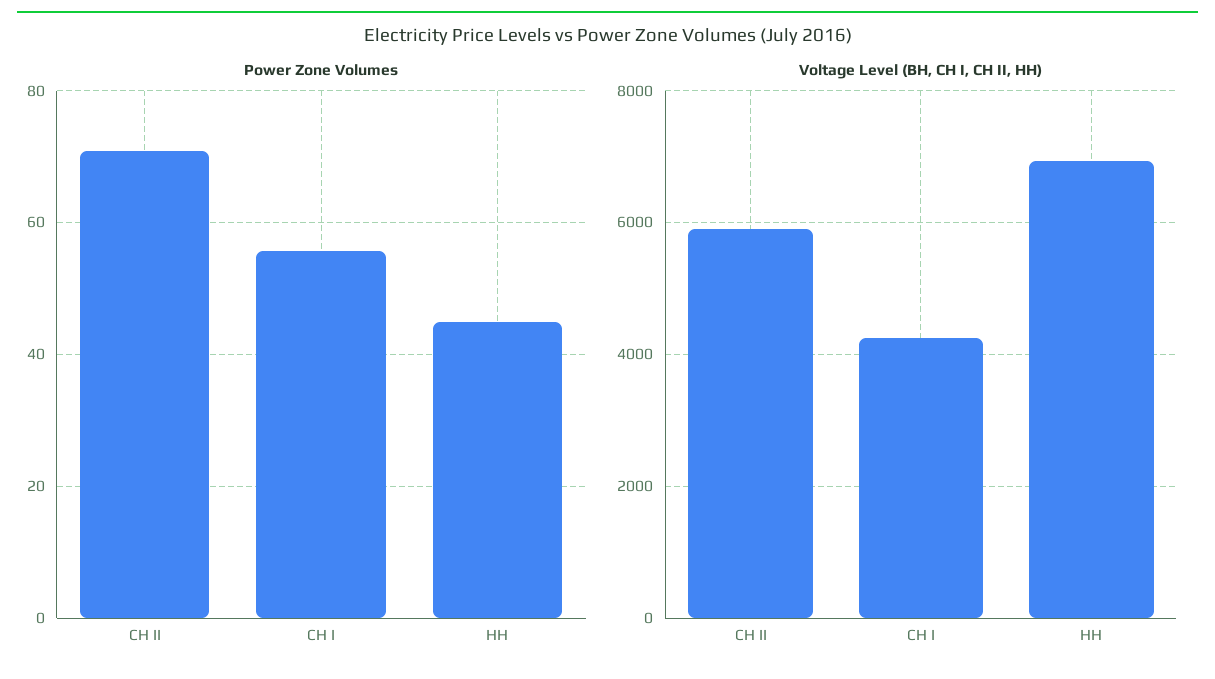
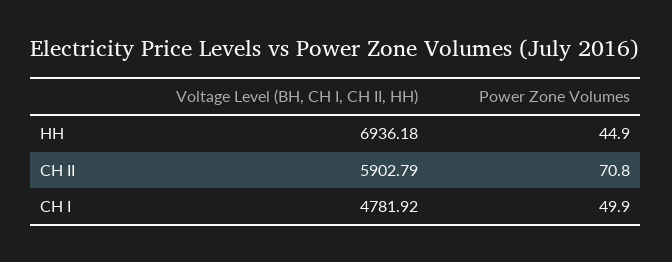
  {
    "Power Zone Volumes": {
      "СН II": 70.8,
-     "СН I": 56,
+     "СН I": 49.9,
      "НН": 44.9
    },
    "Voltage Level (ВН, СН I, СН II, НН)": {
      "СН II": 5902.79,
-     "СН I": 4200,
+     "СН I": 4781.92,
      "НН": 6936.18
    }
  }

